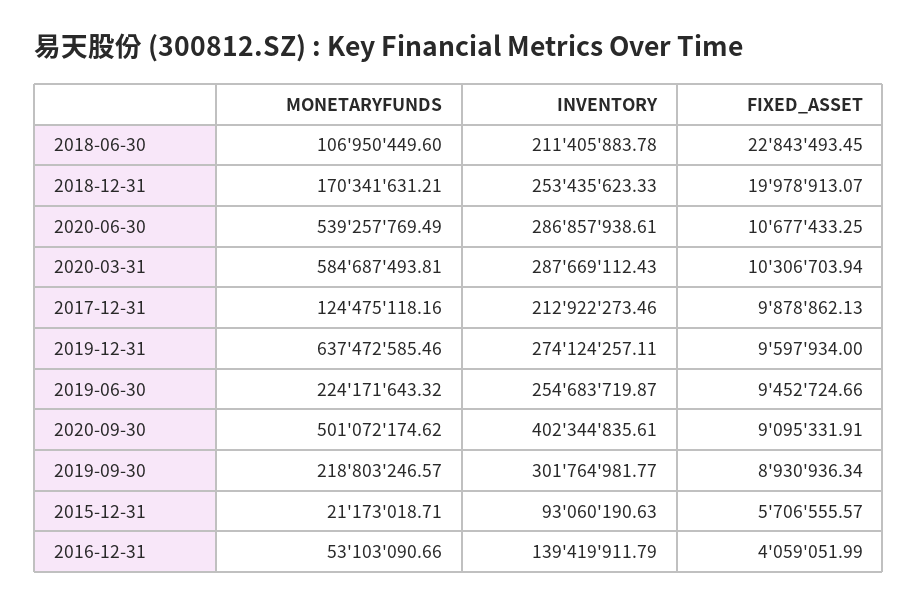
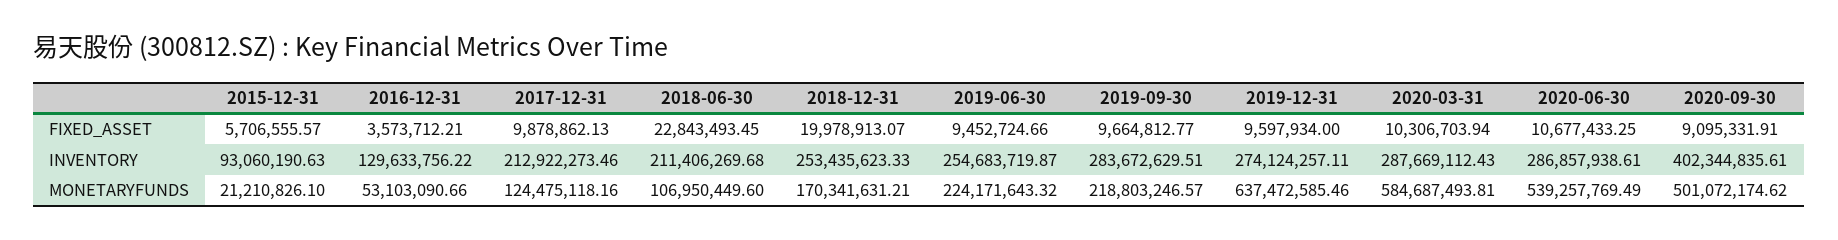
  {
    "MONETARYFUNDS": {
      "2018-06-30": 106950449.6,
      "2018-12-31": 170341631.21,
      "2020-06-30": 539257769.49,
      "2020-03-31": 584687493.81,
      "2017-12-31": 124475118.16,
      "2019-12-31": 637472585.46,
      "2019-06-30": 224171643.32,
      "2020-09-30": 501072174.62,
      "2019-09-30": 218803246.57,
-     "2015-12-31": 21173018.71,
+     "2015-12-31": 21210826.1,
      "2016-12-31": 53103090.66
    },
    "INVENTORY": {
-     "2018-06-30": 211405883.78,
+     "2018-06-30": 211406269.68,
      "2018-12-31": 253435623.33,
      "2020-06-30": 286857938.61,
      "2020-03-31": 287669112.43,
      "2017-12-31": 212922273.46,
      "2019-12-31": 274124257.11,
      "2019-06-30": 254683719.87,
      "2020-09-30": 402344835.61,
-     "2019-09-30": 301764981.77,
+     "2019-09-30": 283672629.51,
      "2015-12-31": 93060190.63,
-     "2016-12-31": 139419911.79
+     "2016-12-31": 129633756.22
    },
    "FIXED_ASSET": {
      "2018-06-30": 22843493.45,
      "2018-12-31": 19978913.07,
      "2020-06-30": 10677433.25,
      "2020-03-31": 10306703.94,
      "2017-12-31": 9878862.13,
      "2019-12-31": 9597934,
      "2019-06-30": 9452724.66,
      "2020-09-30": 9095331.91,
-     "2019-09-30": 8930936.34,
+     "2019-09-30": 9664812.77,
      "2015-12-31": 5706555.57,
-     "2016-12-31": 4059051.99
+     "2016-12-31": 3573712.21
    }
  }

